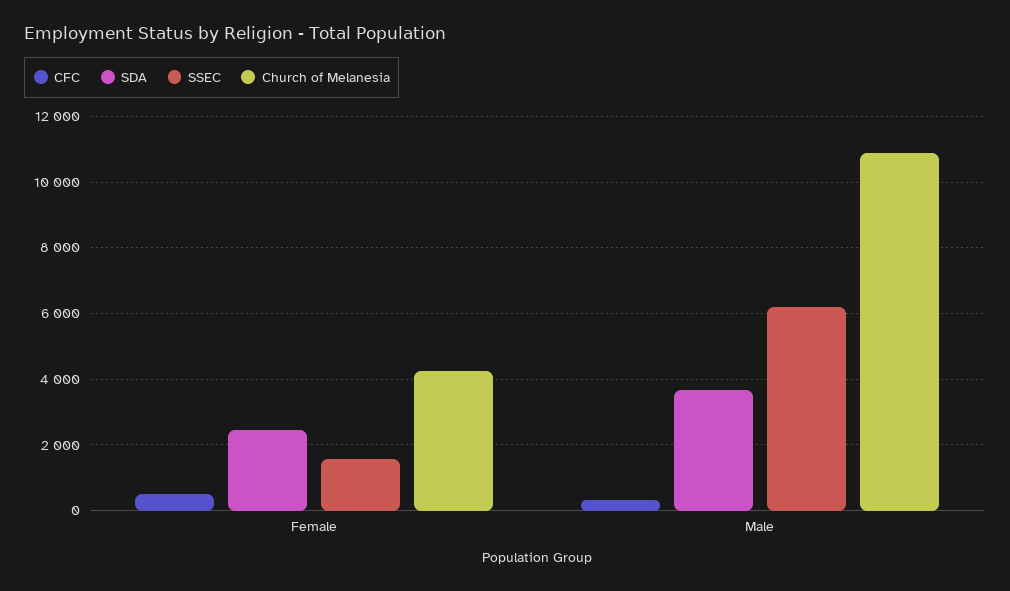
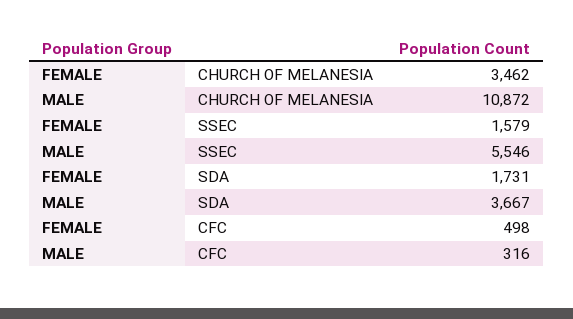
  {
    "CFC": {
      "Female": 498,
      "Male": 316
    },
    "SDA": {
-     "Female": 2400,
+     "Female": 1731,
      "Male": 3667
    },
    "SSEC": {
      "Female": 1579,
-     "Male": 6200
+     "Male": 5546
    },
    "Church of Melanesia": {
-     "Female": 4200,
+     "Female": 3462,
      "Male": 10872
    }
  }

